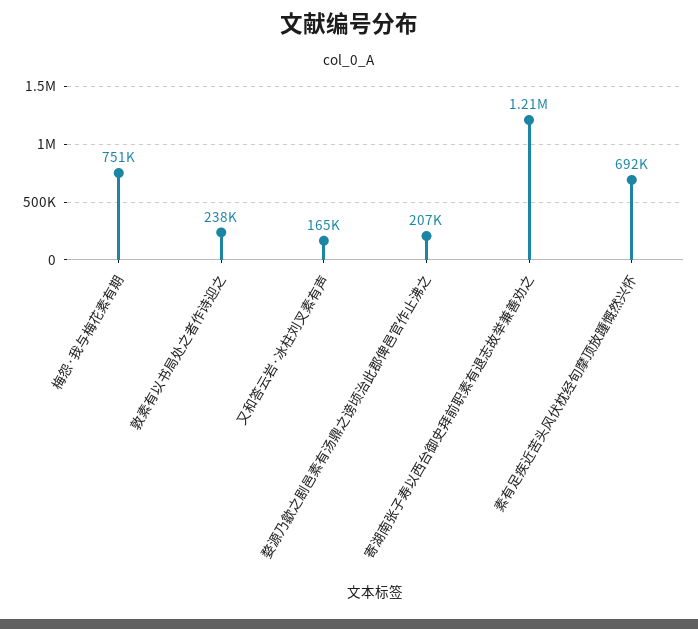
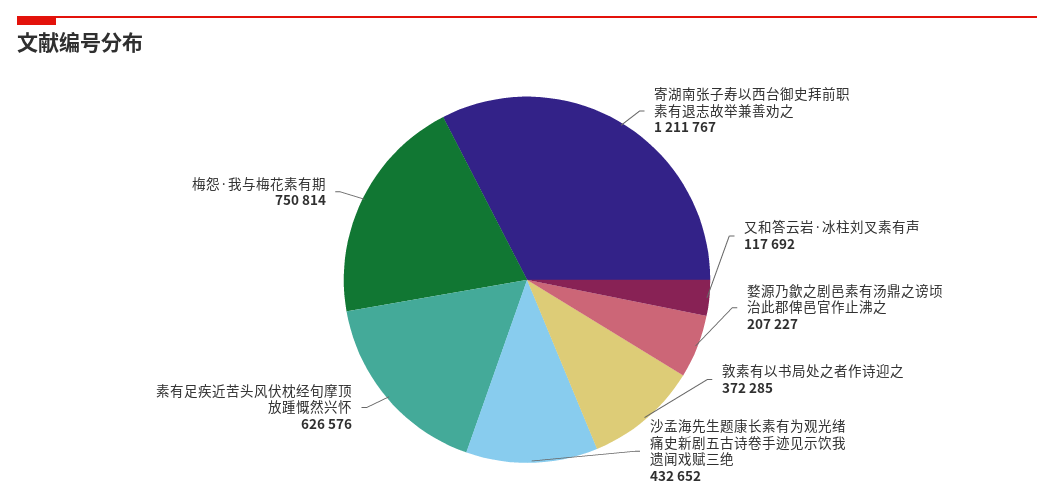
  {
    "梅怨·我与梅花素有期": 750814,
-   "敦素有以书局处之者作诗迎之": 238000,
+   "敦素有以书局处之者作诗迎之": 372285,
-   "又和答云岩·冰柱刘叉素有声": 165000,
+   "又和答云岩·冰柱刘叉素有声": 117692,
    "婺源乃歙之剧邑素有汤鼎之谤顷治此郡俾邑官作止沸之": 207227,
    "寄湖南张子寿以西台御史拜前职素有退志故举兼善劝之": 1211767,
-   "素有足疾近苦头风伏枕经旬摩顶放踵慨然兴怀": 692000
+   "素有足疾近苦头风伏枕经旬摩顶放踵慨然兴怀": 626576,
+   "沙孟海先生题康长素有为观光绪痛史新剧五古诗卷手迹见示饮我遗闻戏赋三绝": 432652
  }

